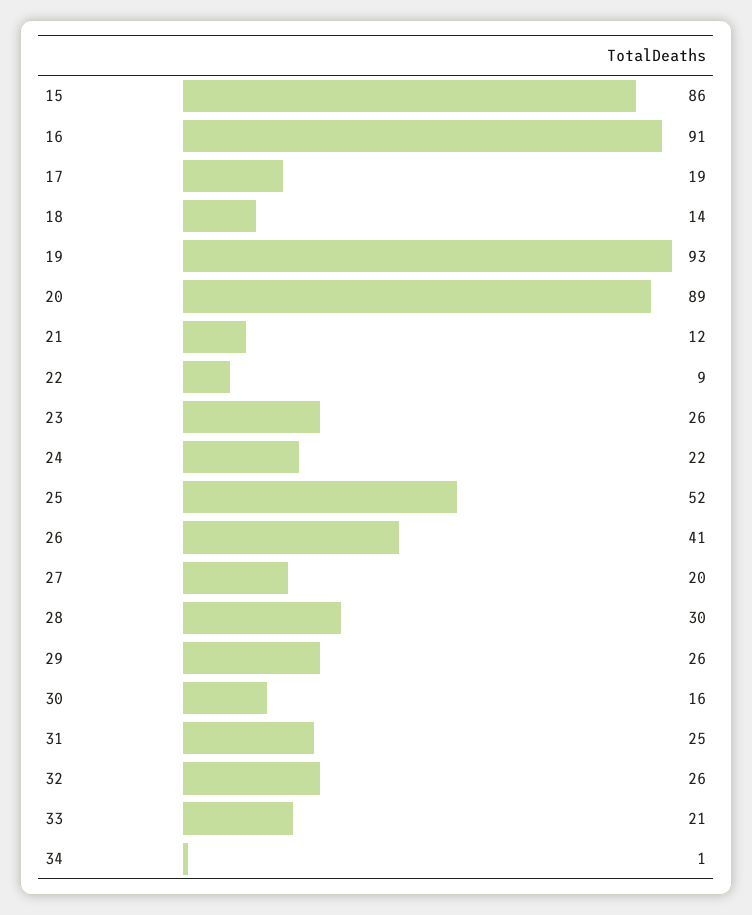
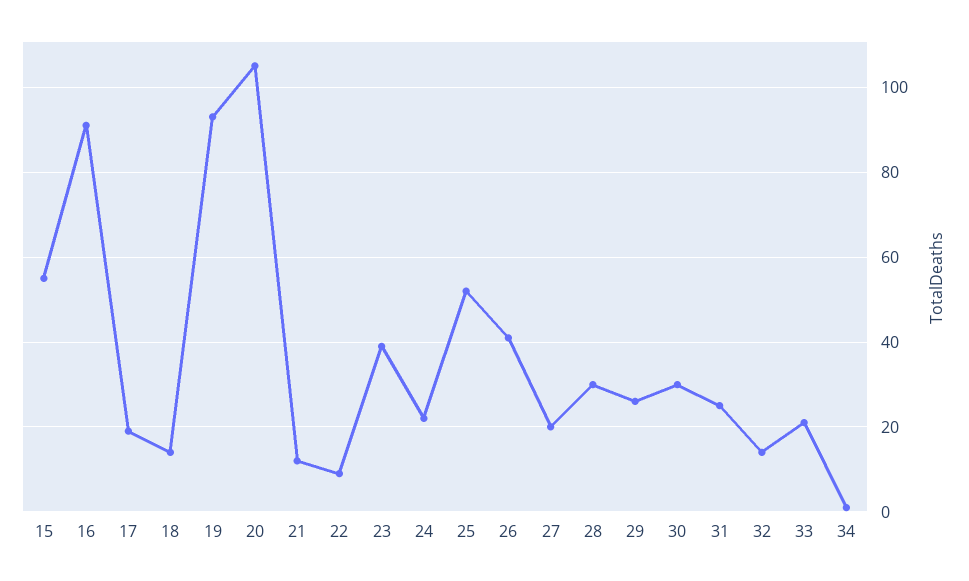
  {
-   "15": 86,
+   "15": 55,
    "16": 91,
    "17": 19,
    "18": 14,
    "19": 93,
-   "20": 89,
+   "20": 105,
    "21": 12,
    "22": 9,
-   "23": 26,
+   "23": 40,
    "24": 22,
    "25": 52,
    "26": 41,
    "27": 20,
    "28": 30,
    "29": 26,
-   "30": 16,
+   "30": 30,
    "31": 25,
-   "32": 26,
+   "32": 15,
    "33": 21,
    "34": 1
  }

